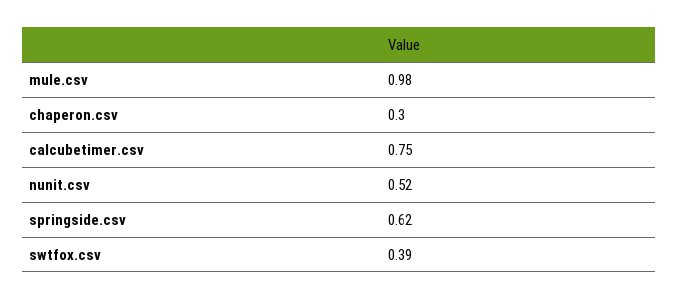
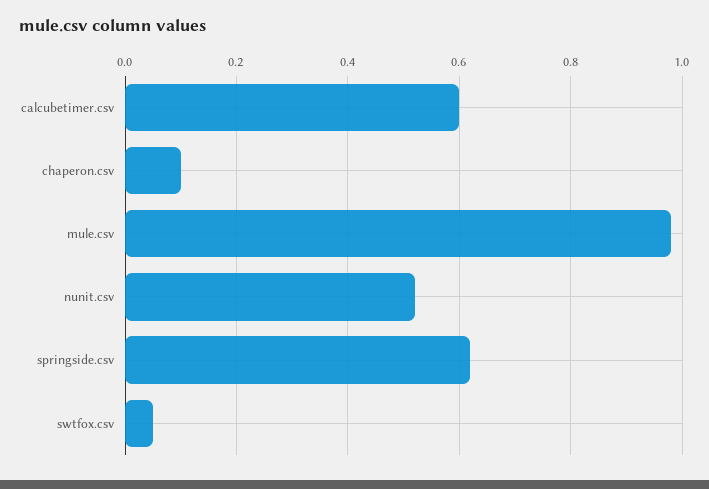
  {
    "mule.csv": 0.98,
-   "chaperon.csv": 0.3,
+   "chaperon.csv": 0.1,
-   "calcubetimer.csv": 0.75,
+   "calcubetimer.csv": 0.6,
    "nunit.csv": 0.52,
    "springside.csv": 0.62,
-   "swtfox.csv": 0.39
+   "swtfox.csv": 0.05
  }

